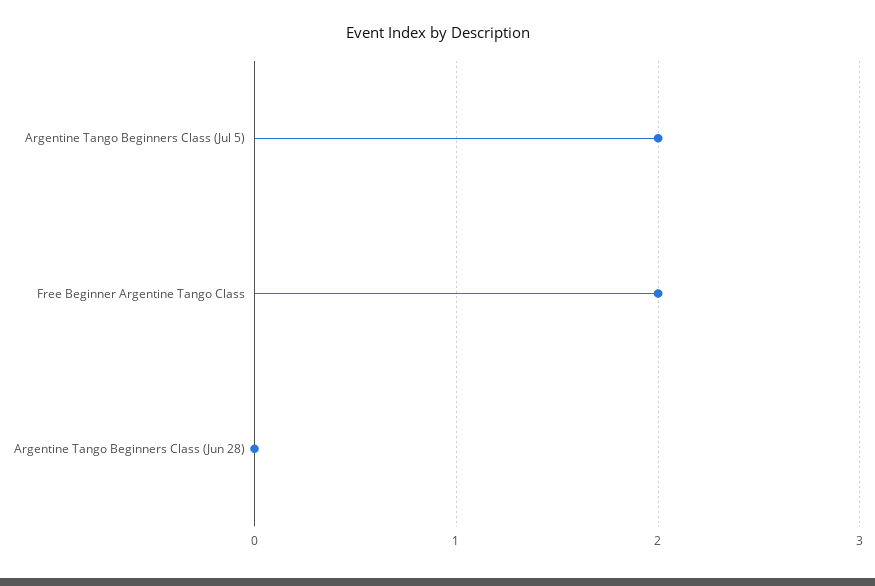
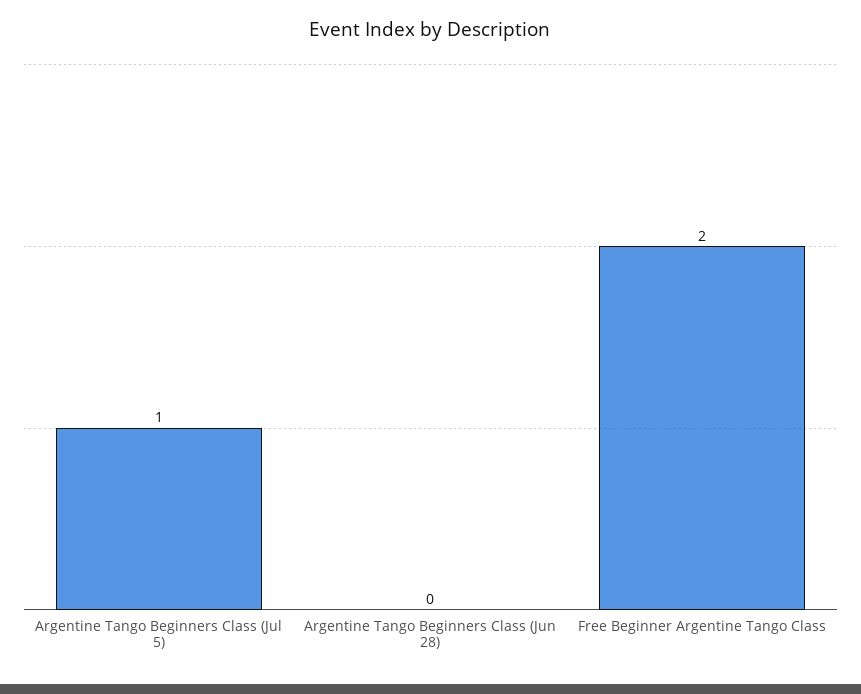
  {
-   "Argentine Tango Beginners Class (Jul 5)": 2,
+   "Argentine Tango Beginners Class (Jul 5)": 1,
    "Free Beginner Argentine Tango Class": 2,
    "Argentine Tango Beginners Class (Jun 28)": 0
  }

